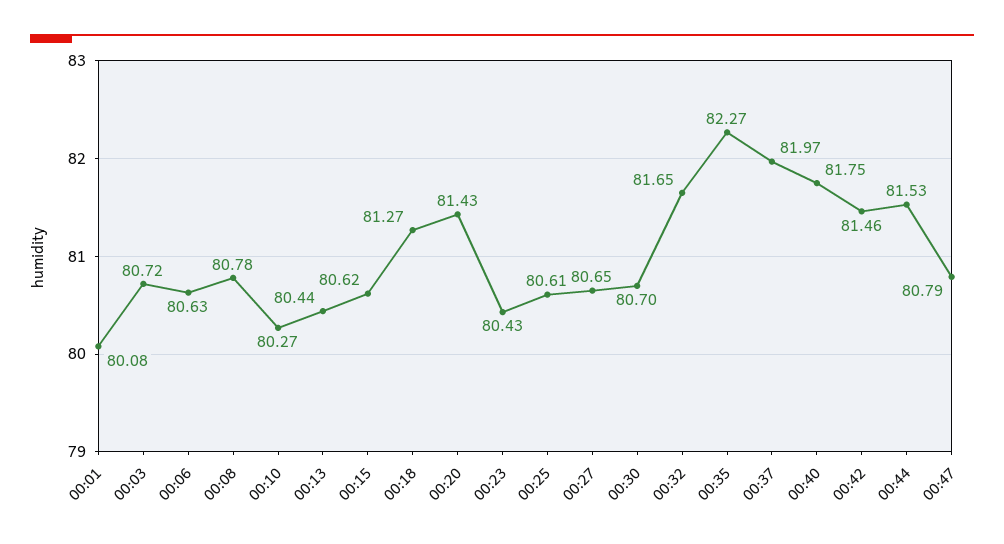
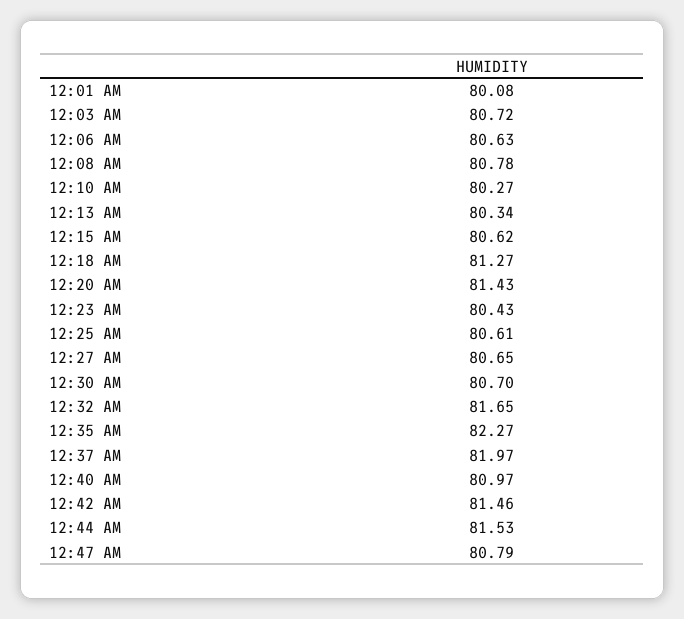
  {
    "00:01": 80.08,
    "00:03": 80.72,
    "00:06": 80.63,
    "00:08": 80.78,
    "00:10": 80.27,
-   "00:13": 80.44,
+   "00:13": 80.34,
    "00:15": 80.62,
    "00:18": 81.27,
    "00:20": 81.43,
    "00:23": 80.43,
    "00:25": 80.61,
    "00:27": 80.65,
    "00:30": 80.7,
    "00:32": 81.65,
    "00:35": 82.27,
    "00:37": 81.97,
-   "00:40": 81.75,
+   "00:40": 80.97,
    "00:42": 81.46,
    "00:44": 81.53,
    "00:47": 80.79
  }

